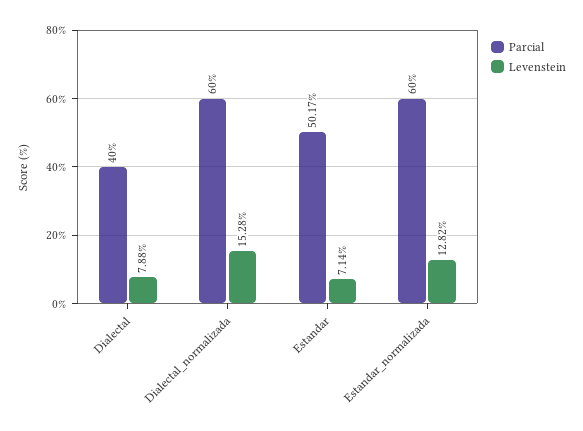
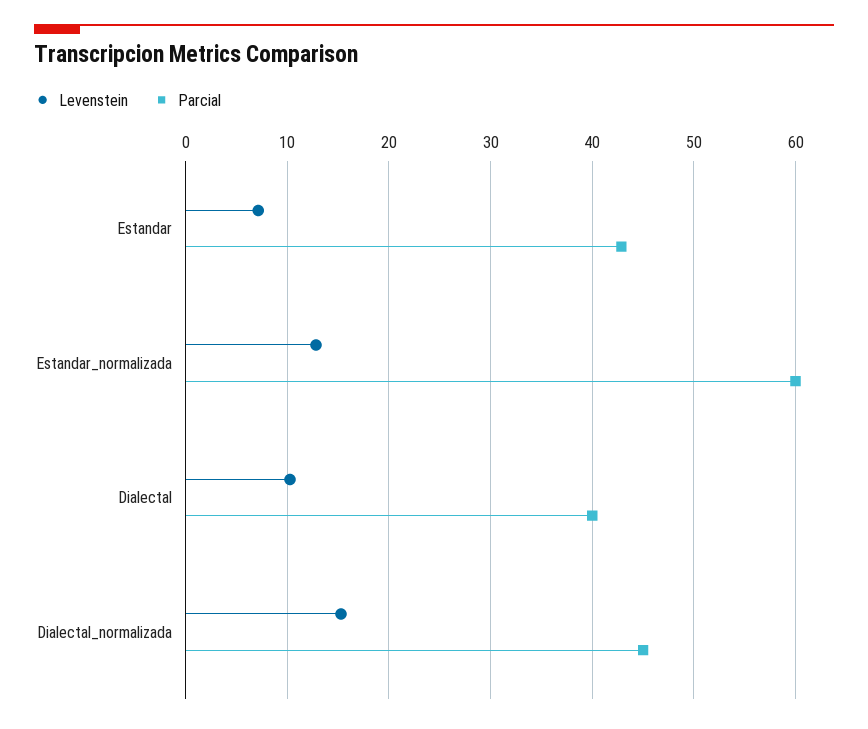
  {
    "Parcial": {
      "Dialectal": 40,
-     "Dialectal_normalizada": 60,
+     "Dialectal_normalizada": 45,
-     "Estandar": 50.17,
+     "Estandar": 43,
      "Estandar_normalizada": 60
    },
    "Levenstein": {
-     "Dialectal": 7.88,
+     "Dialectal": 10,
      "Dialectal_normalizada": 15.28,
      "Estandar": 7.14,
      "Estandar_normalizada": 12.82
    }
  }

